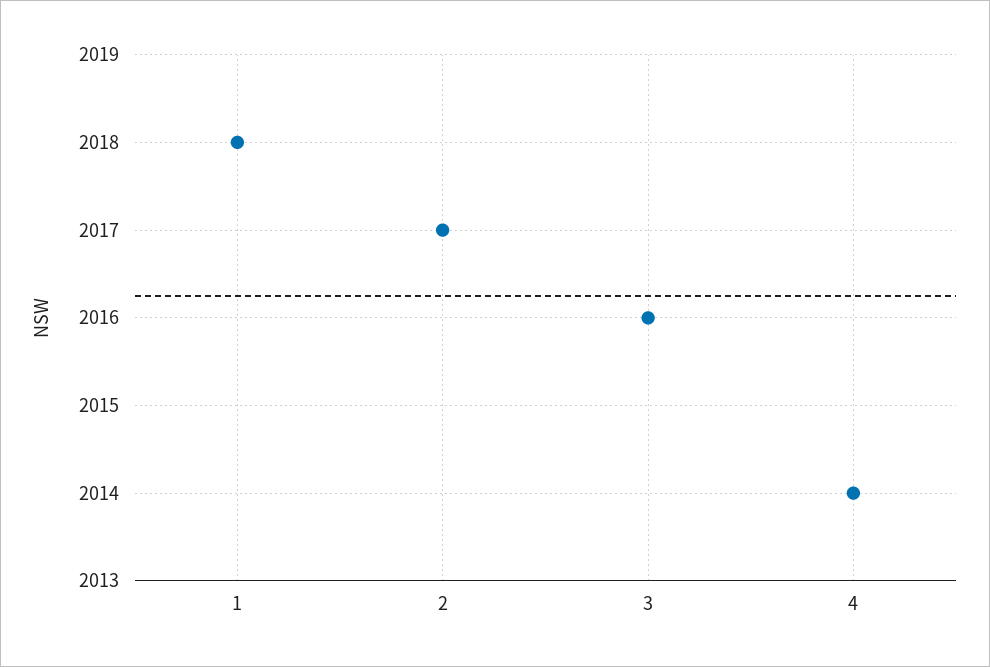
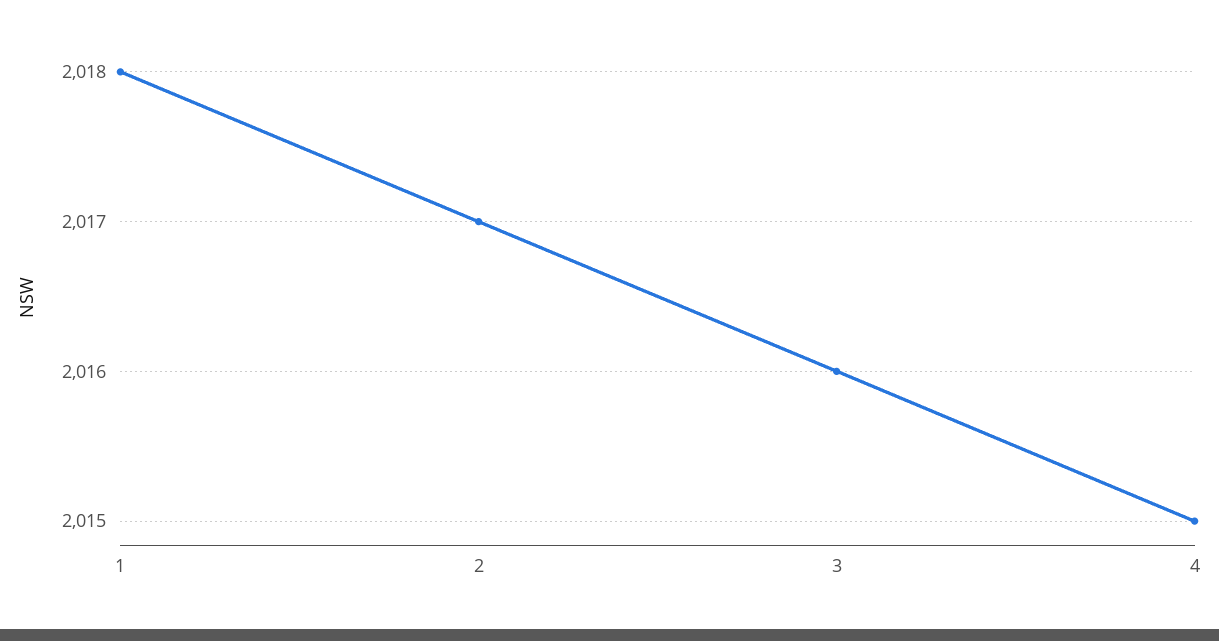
  {
    "1": 2018,
    "2": 2017,
    "3": 2016,
-   "4": 2014
+   "4": 2015
  }

